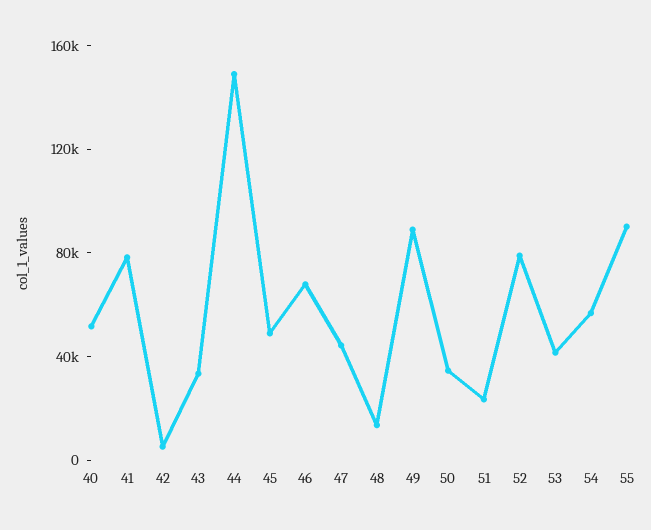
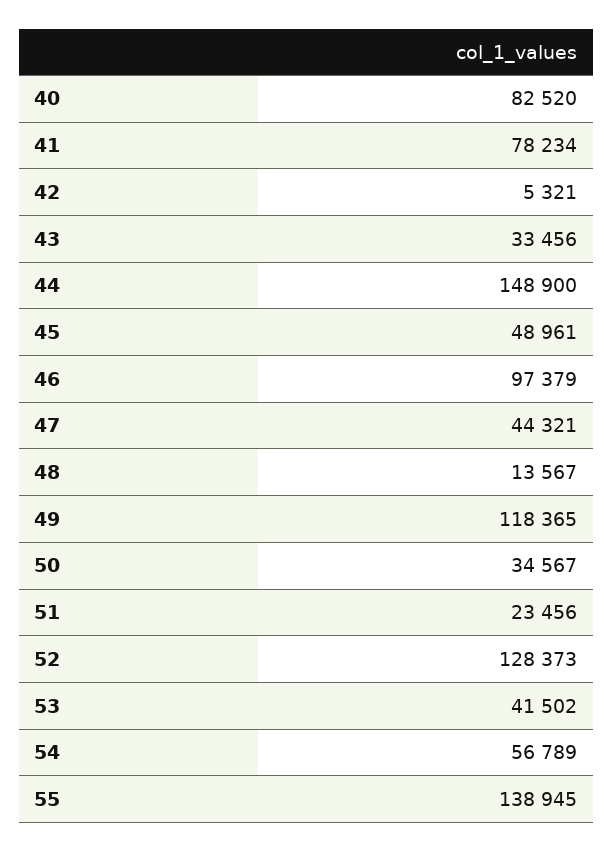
  {
-   "40": 50000,
+   "40": 82520,
    "41": 78234,
    "42": 5321,
    "43": 33456,
    "44": 148900,
    "45": 48961,
-   "46": 70000,
+   "46": 97379,
    "47": 44321,
    "48": 13567,
-   "49": 90000,
+   "49": 118365,
    "50": 34567,
    "51": 23456,
-   "52": 80000,
+   "52": 128373,
    "53": 41502,
    "54": 56789,
-   "55": 90000
+   "55": 138945
  }

